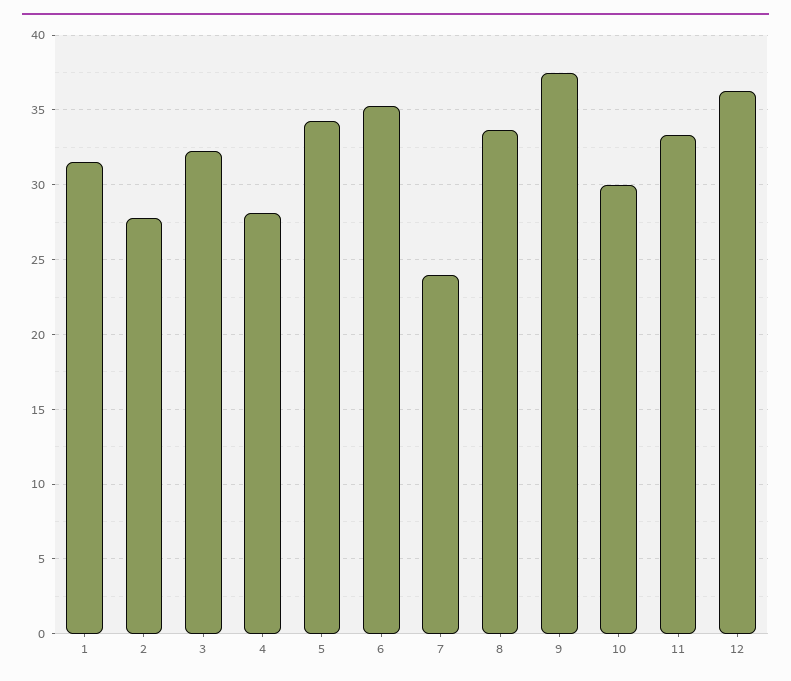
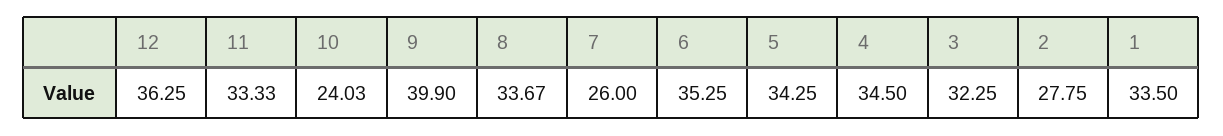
  {
-   "1": 31.5,
+   "1": 33.5,
    "2": 27.75,
    "3": 32.25,
-   "4": 28,
+   "4": 34.5,
    "5": 34.25,
    "6": 35.25,
-   "7": 24,
+   "7": 26,
    "8": 33.67,
-   "9": 37.5,
+   "9": 39.9,
-   "10": 30,
+   "10": 24.03,
    "11": 33.33,
    "12": 36.25
  }

